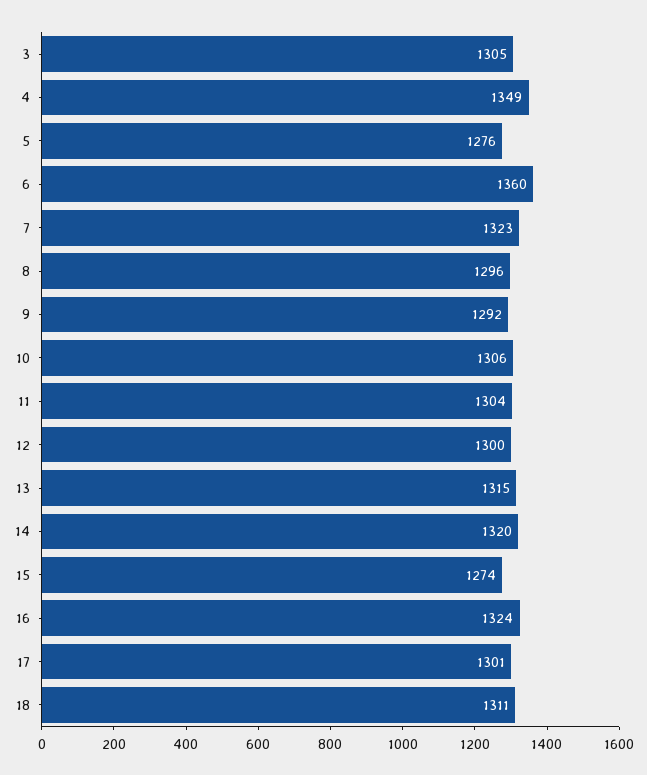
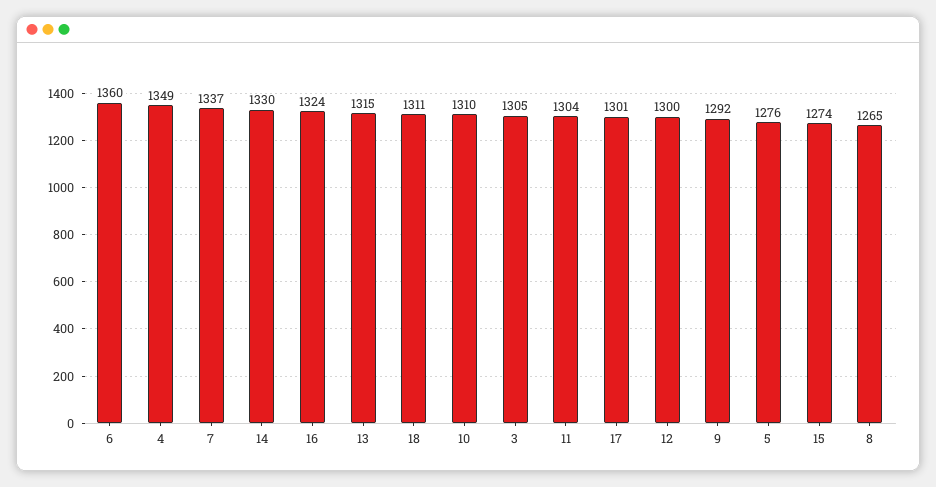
  {
    "3": 1305,
    "4": 1349,
    "5": 1276,
    "6": 1360,
-   "7": 1323,
+   "7": 1337,
-   "8": 1296,
+   "8": 1265,
    "9": 1292,
-   "10": 1306,
+   "10": 1310,
    "11": 1304,
    "12": 1300,
    "13": 1315,
-   "14": 1320,
+   "14": 1330,
    "15": 1274,
    "16": 1324,
    "17": 1301,
    "18": 1311
  }

